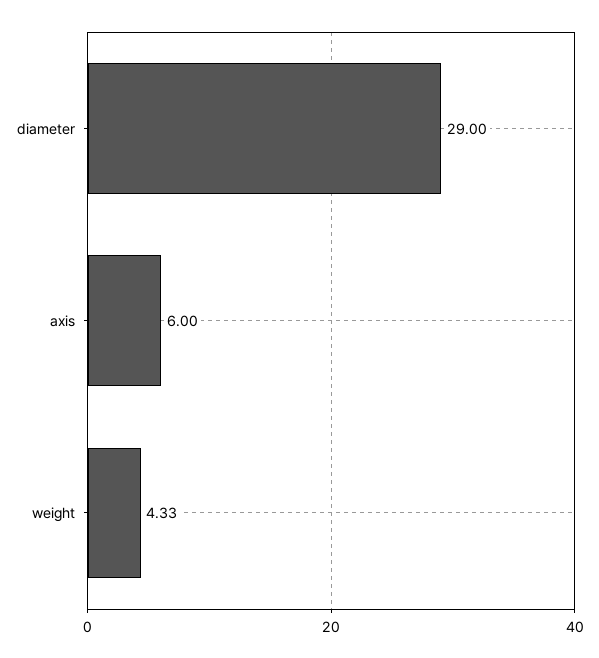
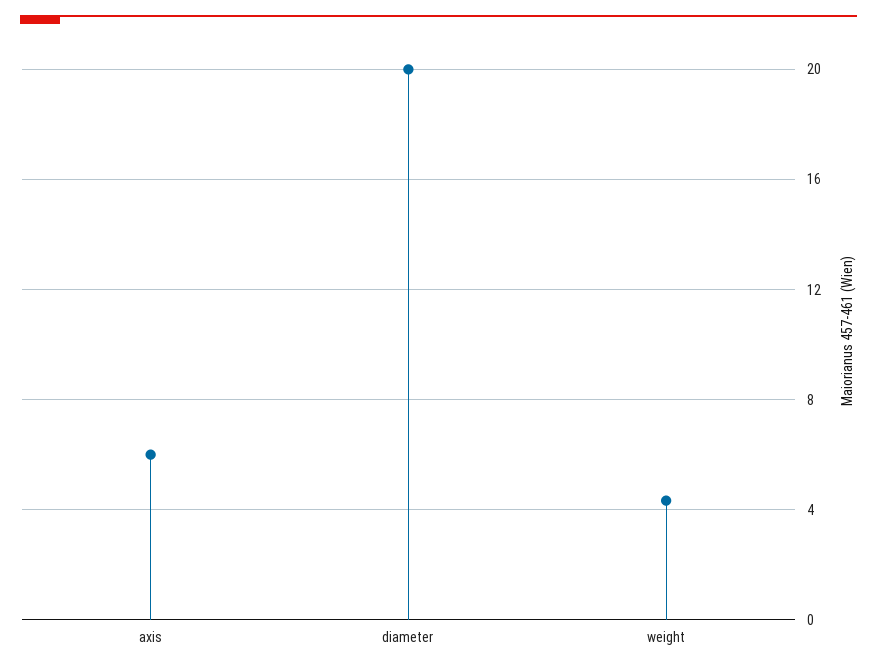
  {
-   "diameter": 29,
+   "diameter": 20,
    "axis": 6,
    "weight": 4.33
  }

